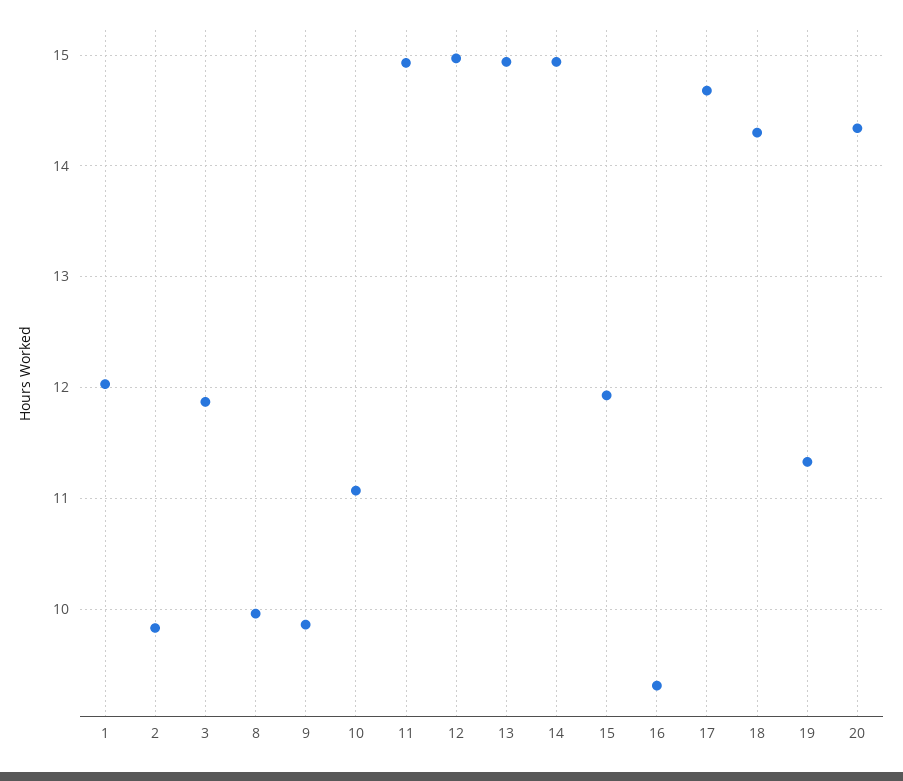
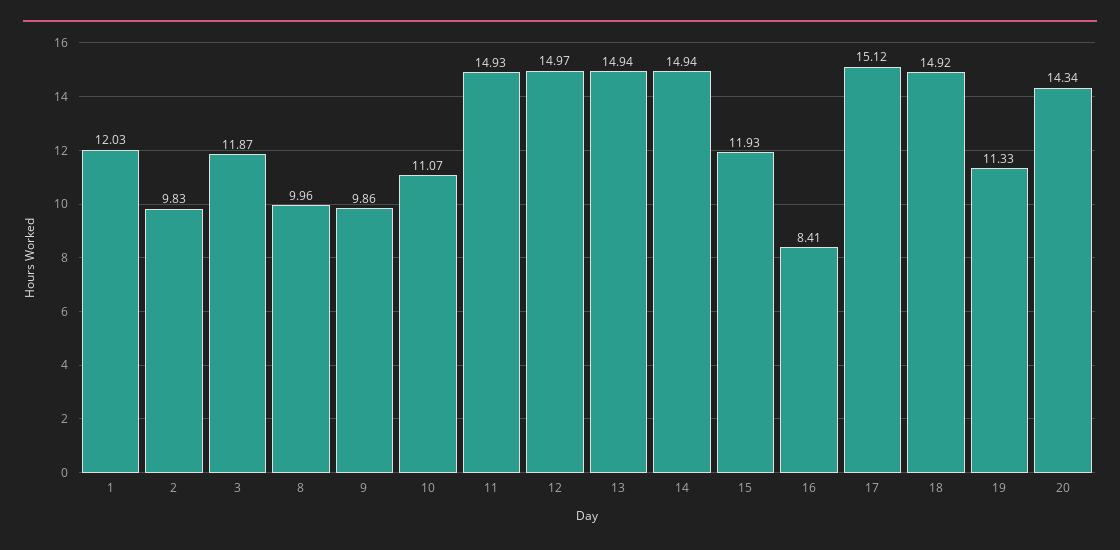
  {
    "1": 12.03,
    "2": 9.83,
    "3": 11.87,
    "8": 9.96,
    "9": 9.86,
    "10": 11.07,
    "11": 14.93,
    "12": 14.97,
    "13": 14.94,
    "14": 14.94,
    "15": 11.93,
-   "16": 9.3,
+   "16": 8.41,
-   "17": 14.7,
+   "17": 15.12,
-   "18": 14.3,
+   "18": 14.92,
    "19": 11.33,
    "20": 14.34
  }

